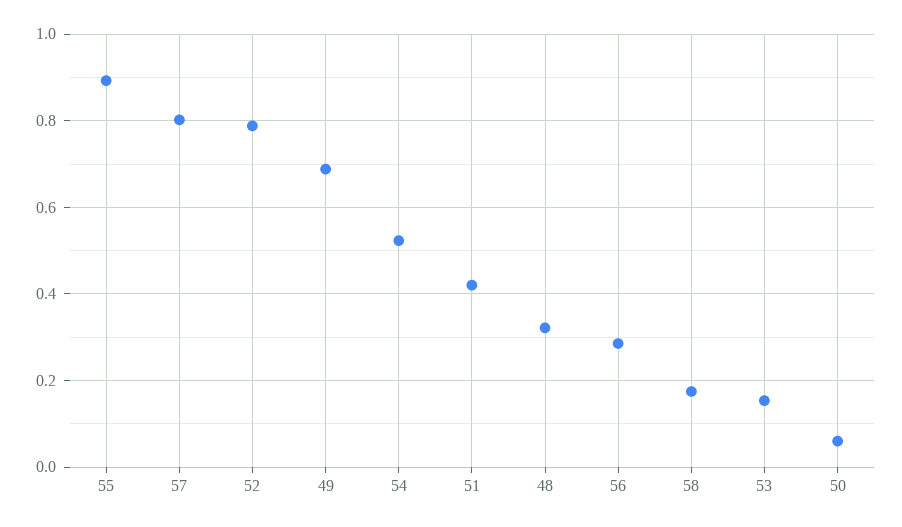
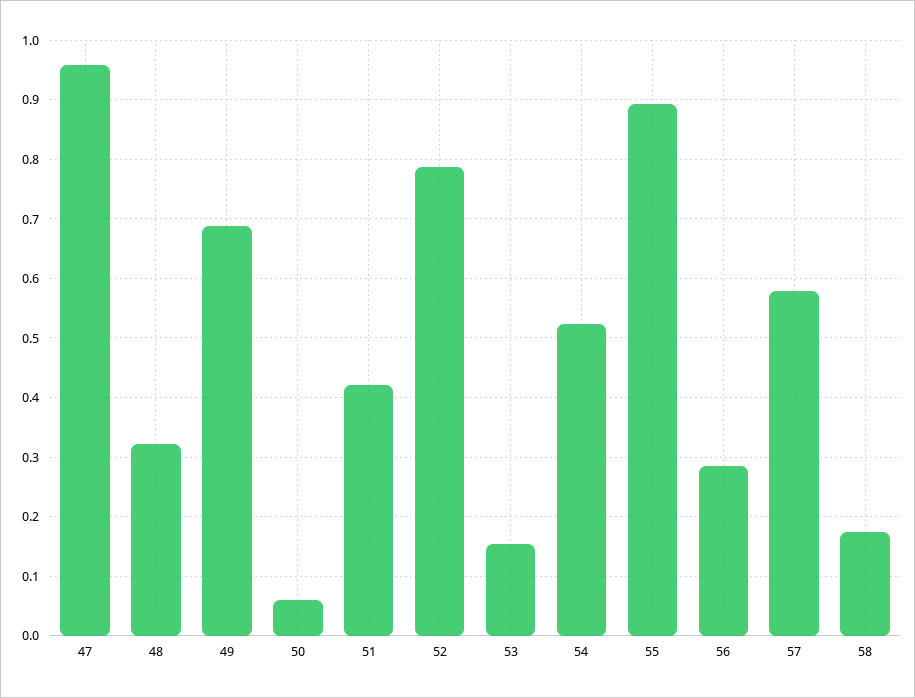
  {
    "55": 0.9,
-   "57": 0.8,
+   "57": 0.58,
    "52": 0.78,
    "49": 0.68,
    "54": 0.52,
    "51": 0.42,
    "48": 0.32,
    "56": 0.28,
    "58": 0.18,
    "53": 0.16,
-   "50": 0.06
+   "50": 0.06,
+   "47": 0.96
  }

